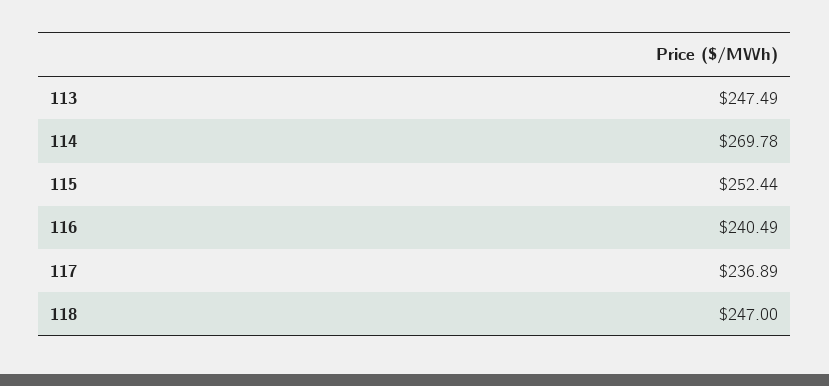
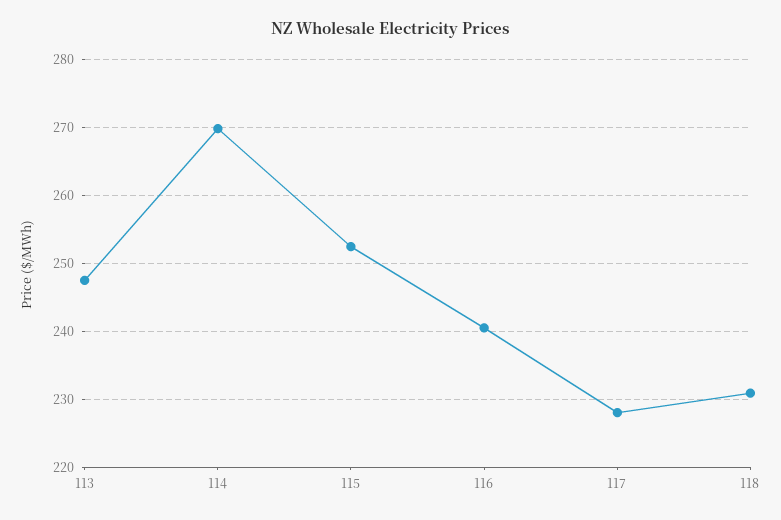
  {
    "113": 247.49,
    "114": 269.78,
    "115": 252.44,
    "116": 240.49,
-   "117": 236.89,
+   "117": 228,
-   "118": 247
+   "118": 231
  }

